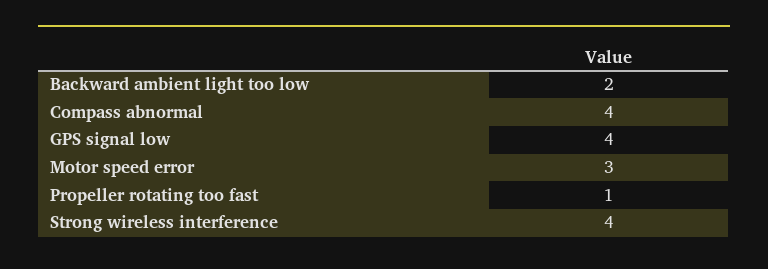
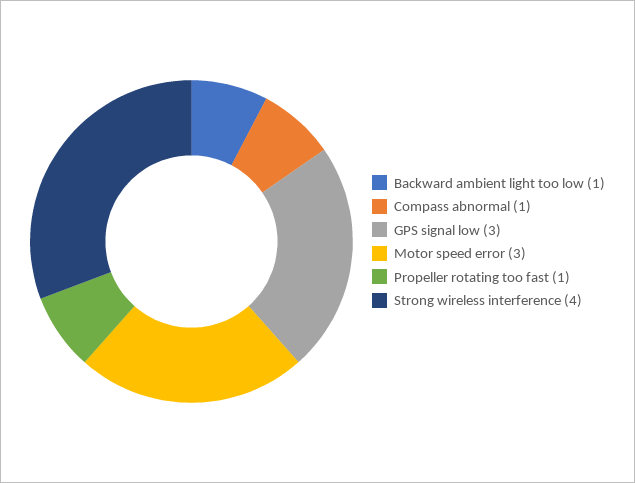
  {
-   "Backward ambient light too low": 2,
+   "Backward ambient light too low": 1,
-   "Compass abnormal": 4,
+   "Compass abnormal": 1,
-   "GPS signal low": 4,
+   "GPS signal low": 3,
    "Motor speed error": 3,
    "Propeller rotating too fast": 1,
    "Strong wireless interference": 4
  }

